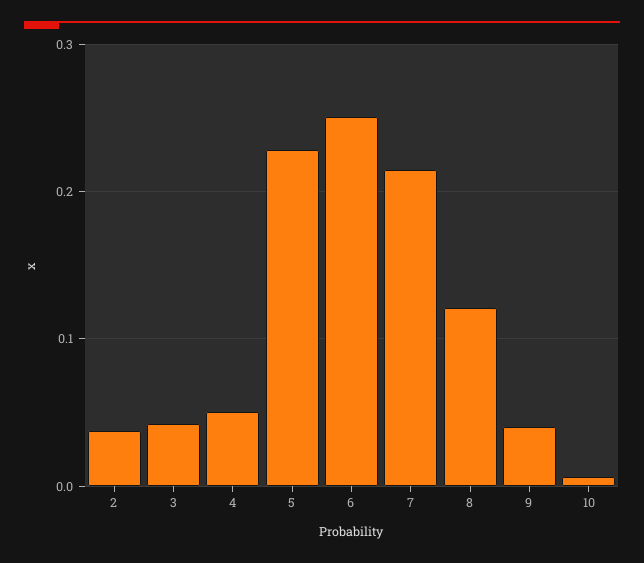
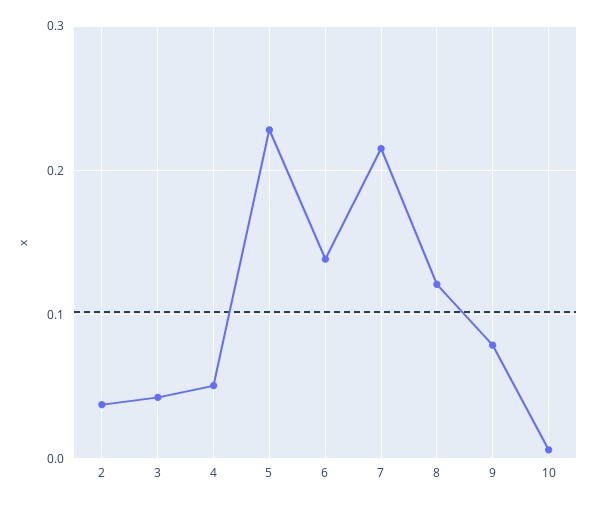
  {
    "2": 0.04,
    "3": 0.04,
    "4": 0.05,
    "5": 0.23,
-   "6": 0.25,
+   "6": 0.14,
    "7": 0.22,
    "8": 0.12,
-   "9": 0.04,
+   "9": 0.08,
    "10": 0.01
  }

